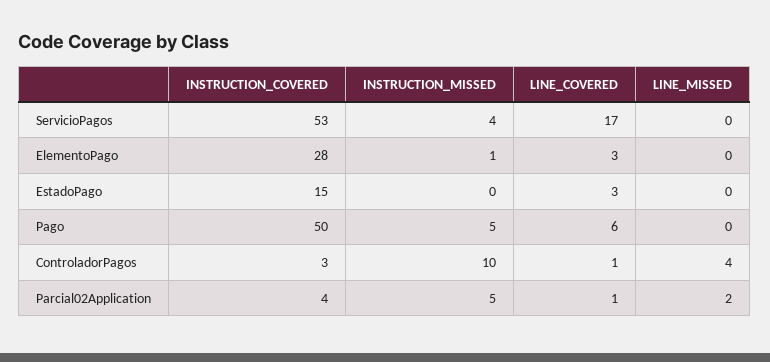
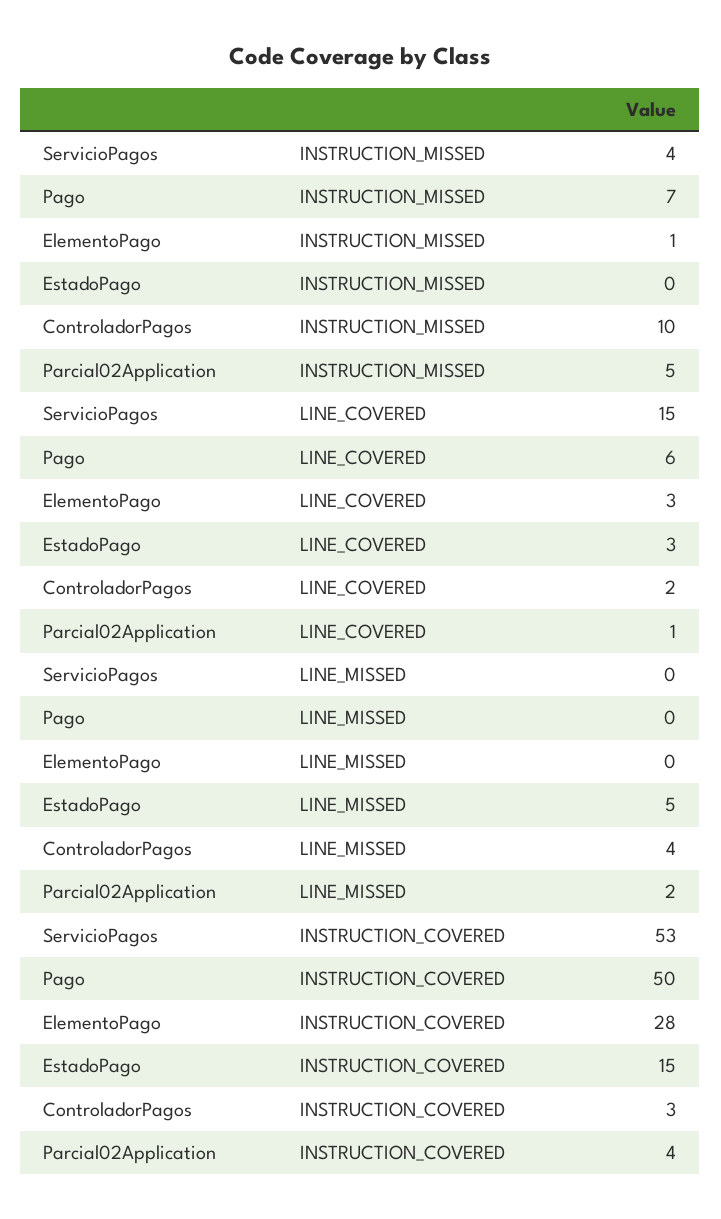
  {
    "INSTRUCTION_COVERED": {
      "ServicioPagos": 53,
      "ElementoPago": 28,
      "EstadoPago": 15,
      "Pago": 50,
      "ControladorPagos": 3,
      "Parcial02Application": 4
    },
    "INSTRUCTION_MISSED": {
      "ServicioPagos": 4,
      "ElementoPago": 1,
      "EstadoPago": 0,
-     "Pago": 5,
+     "Pago": 7,
      "ControladorPagos": 10,
      "Parcial02Application": 5
    },
    "LINE_COVERED": {
-     "ServicioPagos": 17,
+     "ServicioPagos": 15,
      "ElementoPago": 3,
      "EstadoPago": 3,
      "Pago": 6,
-     "ControladorPagos": 1,
+     "ControladorPagos": 2,
      "Parcial02Application": 1
    },
    "LINE_MISSED": {
      "ServicioPagos": 0,
      "ElementoPago": 0,
-     "EstadoPago": 0,
+     "EstadoPago": 5,
      "Pago": 0,
      "ControladorPagos": 4,
      "Parcial02Application": 2
    }
  }

